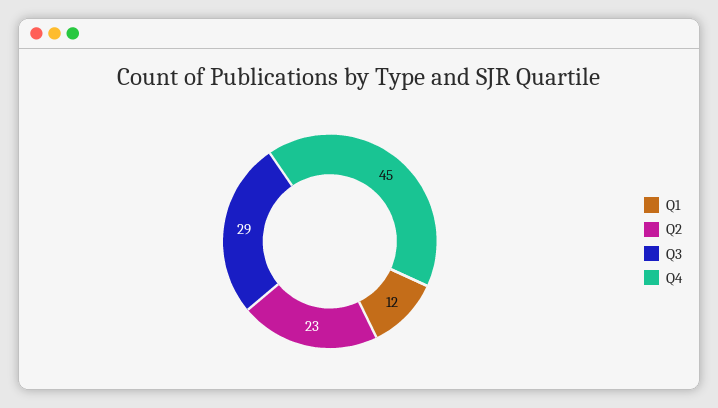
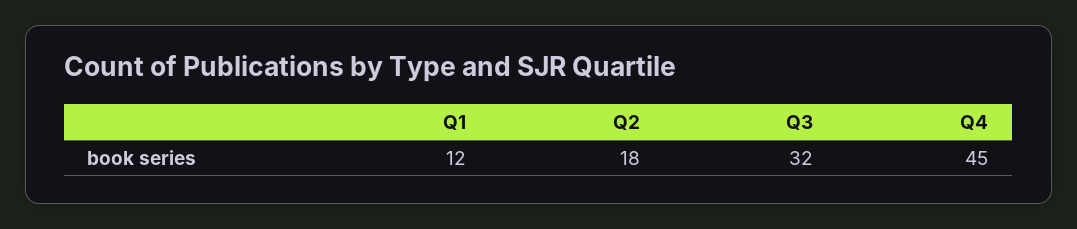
  {
    "Q1": 12,
-   "Q2": 23,
+   "Q2": 18,
-   "Q3": 29,
+   "Q3": 32,
    "Q4": 45
  }

